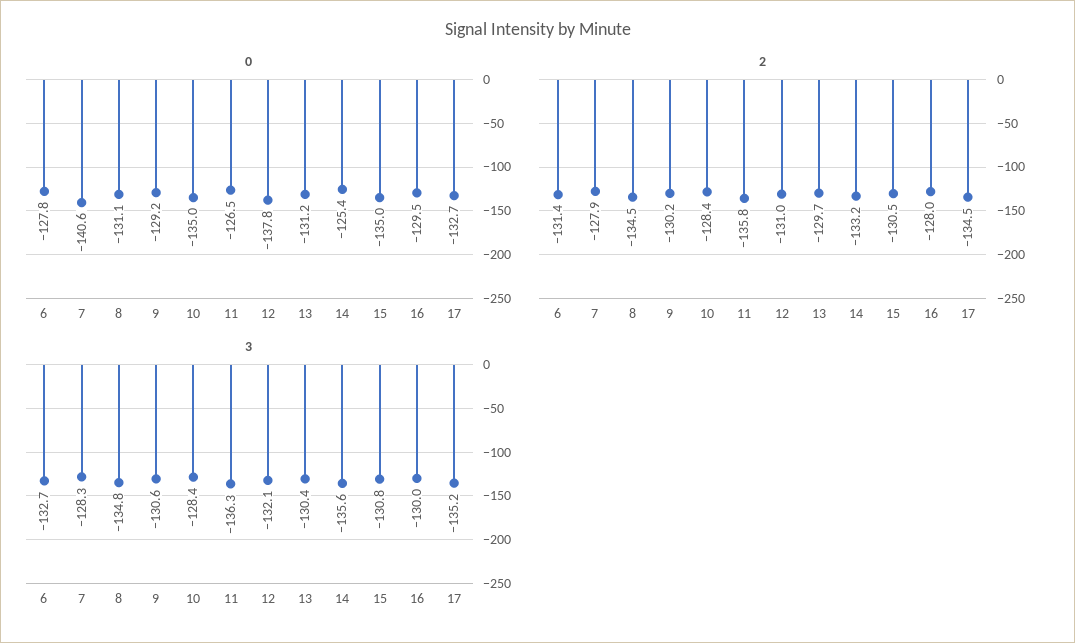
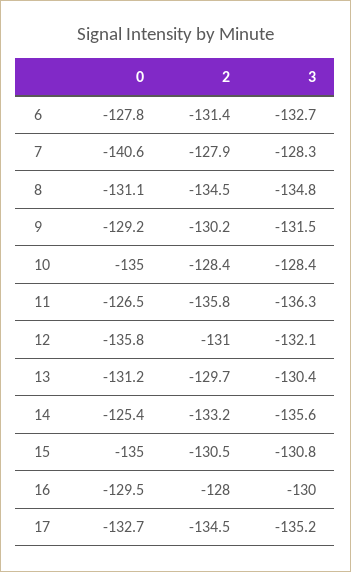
  {
    "0": {
      "6": -127.8,
      "7": -140.6,
      "8": -131.1,
      "9": -129.2,
      "10": -135,
      "11": -126.5,
-     "12": -137.8,
+     "12": -135.8,
      "13": -131.2,
      "14": -125.4,
      "15": -135,
      "16": -129.5,
      "17": -132.7
    },
    "2": {
      "6": -131.4,
      "7": -127.9,
      "8": -134.5,
      "9": -130.2,
      "10": -128.4,
      "11": -135.8,
      "12": -131,
      "13": -129.7,
      "14": -133.2,
      "15": -130.5,
      "16": -128,
      "17": -134.5
    },
    "3": {
      "6": -132.7,
      "7": -128.3,
      "8": -134.8,
-     "9": -130.6,
+     "9": -131.5,
      "10": -128.4,
      "11": -136.3,
      "12": -132.1,
      "13": -130.4,
      "14": -135.6,
      "15": -130.8,
      "16": -130,
      "17": -135.2
    }
  }

